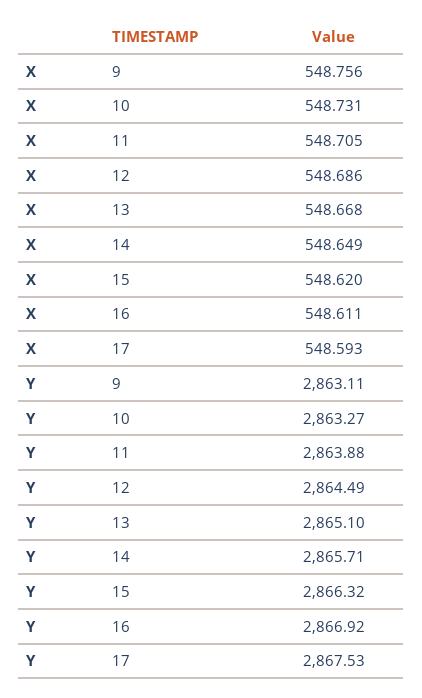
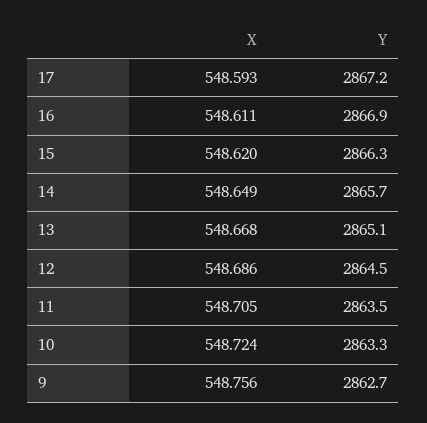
  {
    "X": {
      "9": 548.756,
-     "10": 548.731,
+     "10": 548.724,
      "11": 548.705,
      "12": 548.686,
      "13": 548.668,
      "14": 548.649,
      "15": 548.62,
      "16": 548.611,
      "17": 548.593
    },
    "Y": {
-     "9": 2863.11,
+     "9": 2862.7,
      "10": 2863.27,
-     "11": 2863.88,
+     "11": 2863.5,
      "12": 2864.49,
      "13": 2865.1,
      "14": 2865.71,
      "15": 2866.32,
      "16": 2866.92,
-     "17": 2867.53
+     "17": 2867.2
    }
  }

